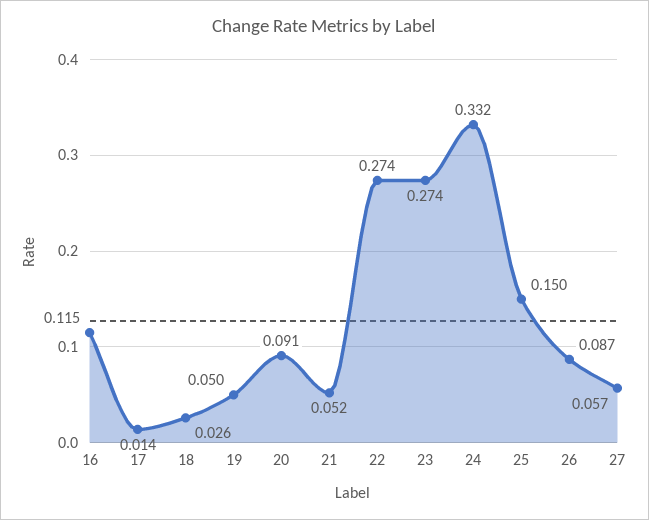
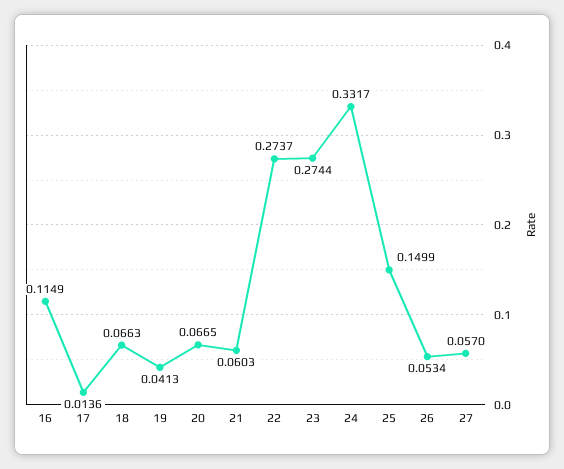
  {
    "16": 0.1149,
    "17": 0.0136,
-   "18": 0.026,
+   "18": 0.0663,
-   "19": 0.05,
+   "19": 0.0413,
-   "20": 0.091,
+   "20": 0.0665,
-   "21": 0.052,
+   "21": 0.0603,
    "22": 0.2737,
    "23": 0.2744,
    "24": 0.3317,
    "25": 0.1499,
-   "26": 0.087,
+   "26": 0.0534,
    "27": 0.057
  }

